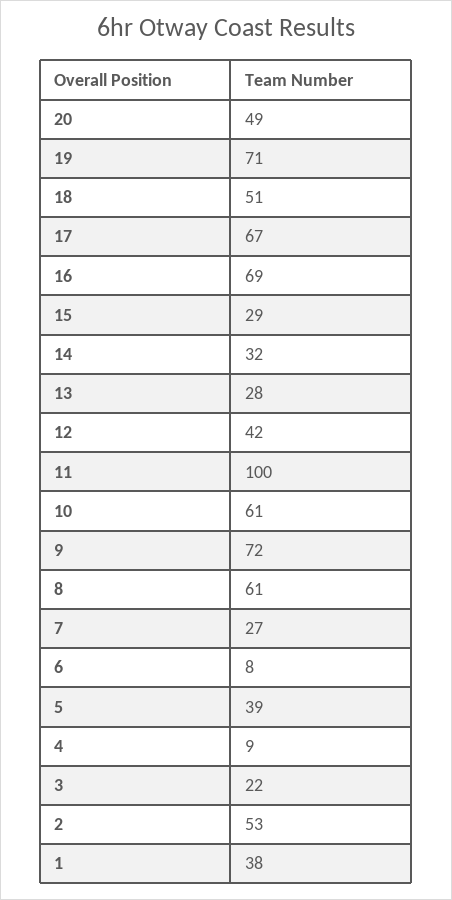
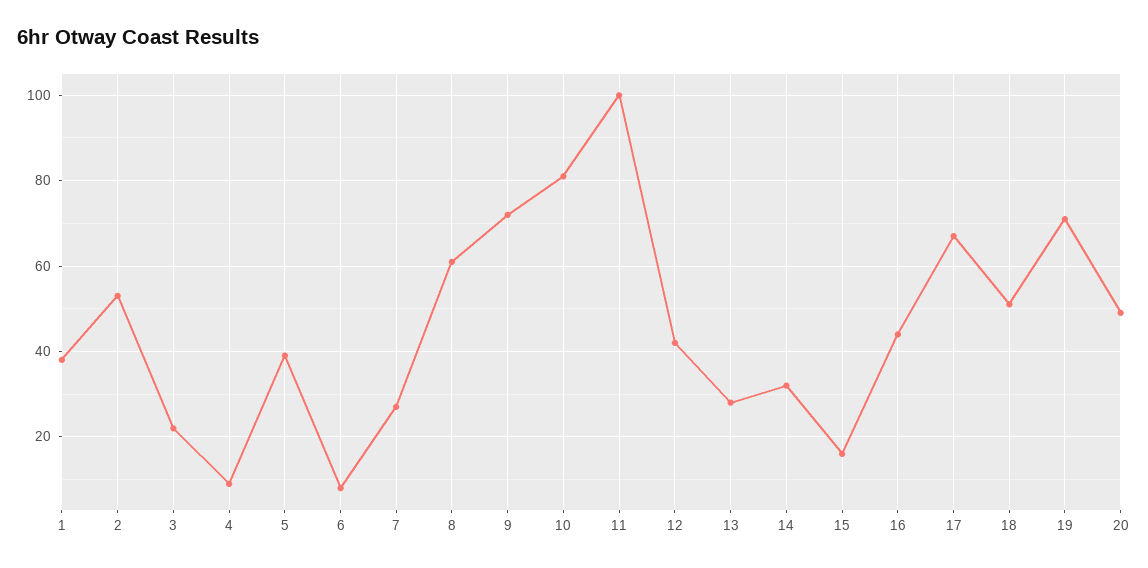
  {
    "20": 49,
    "19": 71,
    "18": 51,
    "17": 67,
-   "16": 69,
+   "16": 45,
-   "15": 29,
+   "15": 15,
    "14": 32,
    "13": 28,
    "12": 42,
    "11": 100,
-   "10": 61,
+   "10": 80,
    "9": 72,
    "8": 61,
    "7": 27,
    "6": 8,
    "5": 39,
    "4": 9,
    "3": 22,
    "2": 53,
    "1": 38
  }

